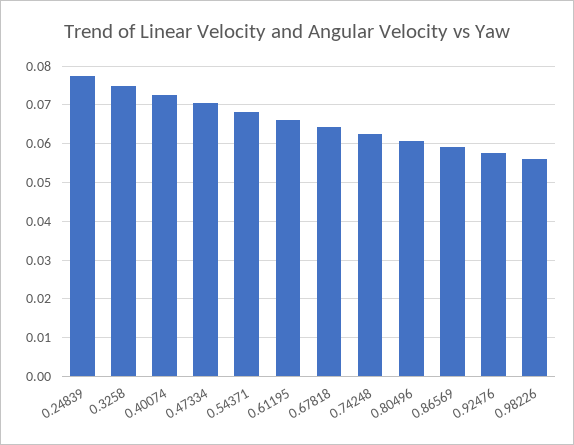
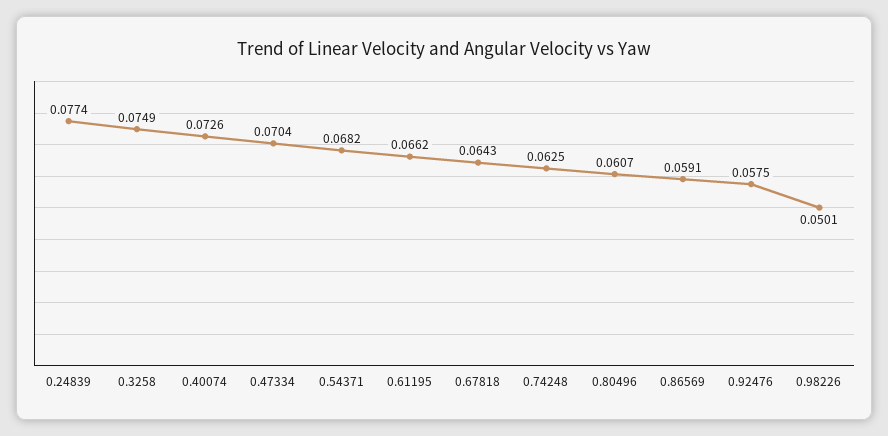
  {
    "0.24839": 0.0774,
    "0.3258": 0.0749,
    "0.40074": 0.0726,
    "0.47334": 0.0704,
    "0.54371": 0.0682,
    "0.61195": 0.0662,
    "0.67818": 0.0643,
    "0.74248": 0.0625,
    "0.80496": 0.0607,
    "0.86569": 0.0591,
    "0.92476": 0.0575,
-   "0.98226": 0.056
+   "0.98226": 0.0501
  }

